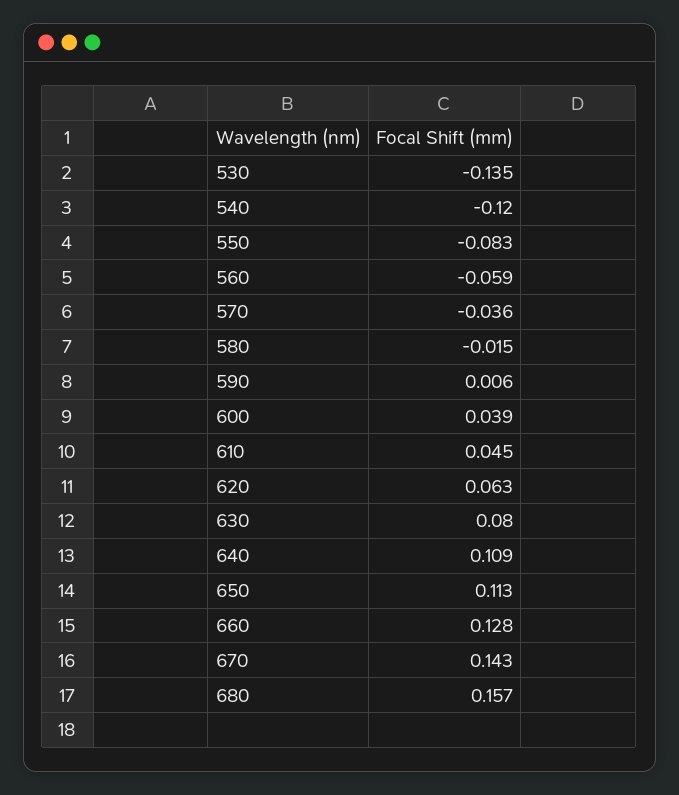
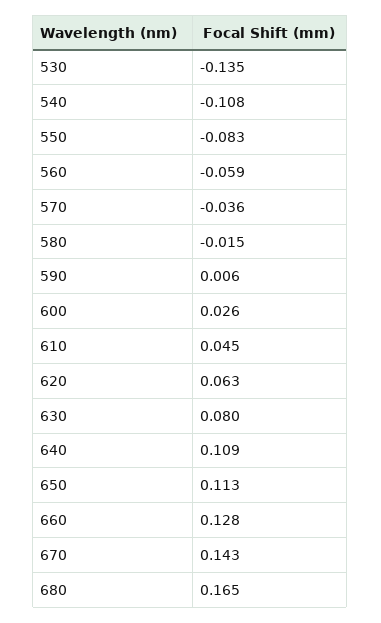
  {
    "530": -0.135,
-   "540": -0.12,
+   "540": -0.108,
    "550": -0.083,
    "560": -0.059,
    "570": -0.036,
    "580": -0.015,
    "590": 0.006,
-   "600": 0.039,
+   "600": 0.026,
    "610": 0.045,
    "620": 0.063,
    "630": 0.08,
    "640": 0.109,
    "650": 0.113,
    "660": 0.128,
    "670": 0.143,
-   "680": 0.157
+   "680": 0.165
  }

